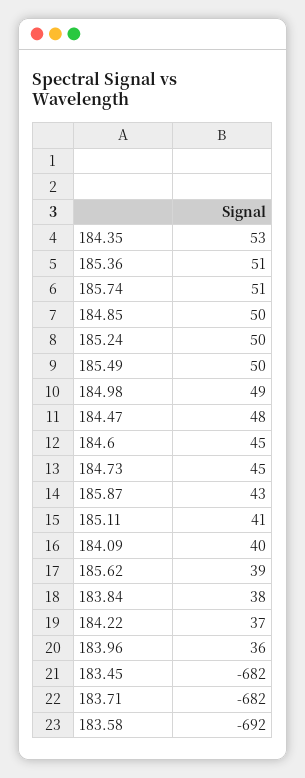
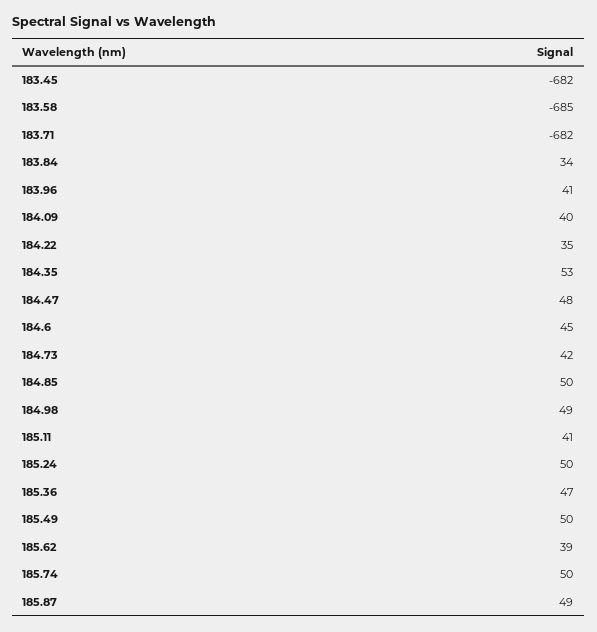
  {
    "184.35": 53,
-   "185.36": 51,
+   "185.36": 47,
-   "185.74": 51,
+   "185.74": 50,
    "184.85": 50,
    "185.24": 50,
    "185.49": 50,
    "184.98": 49,
    "184.47": 48,
    "184.6": 45,
-   "184.73": 45,
+   "184.73": 42,
-   "185.87": 43,
+   "185.87": 49,
    "185.11": 41,
    "184.09": 40,
    "185.62": 39,
-   "183.84": 38,
+   "183.84": 34,
-   "184.22": 37,
+   "184.22": 35,
-   "183.96": 36,
+   "183.96": 41,
    "183.45": -682,
    "183.71": -682,
-   "183.58": -692
+   "183.58": -685
  }

